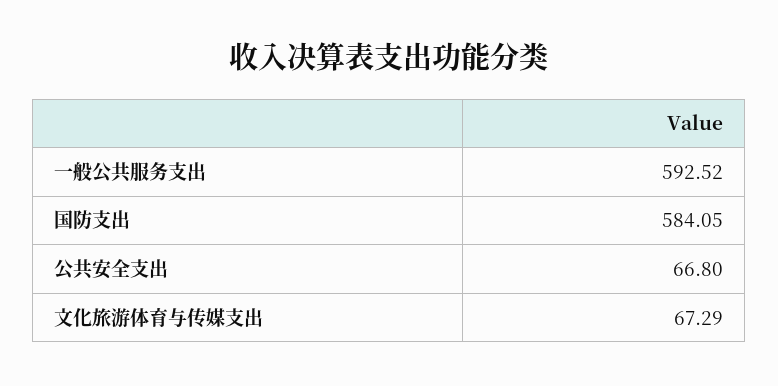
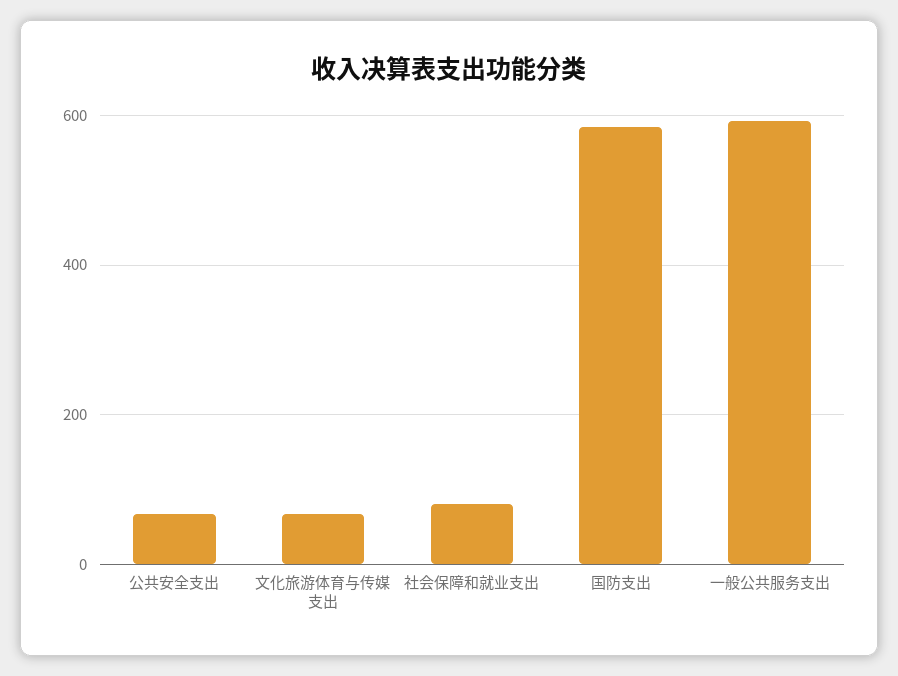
  {
    "一般公共服务支出": 592.52,
    "国防支出": 584.05,
    "公共安全支出": 66.8,
-   "文化旅游体育与传媒支出": 67.29
+   "文化旅游体育与传媒支出": 67.29,
+   "社会保障和就业支出": 80
  }

